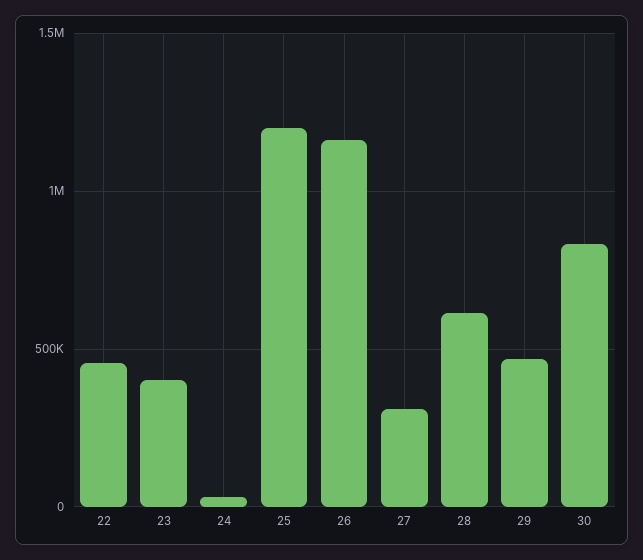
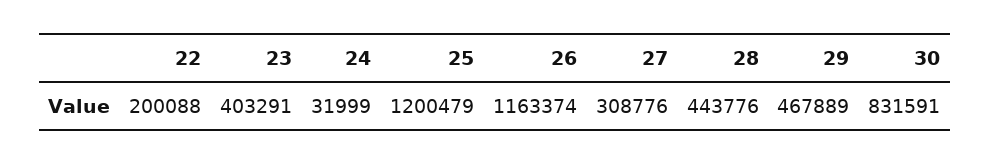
  {
-   "22": 450000,
+   "22": 200088,
    "23": 403291,
    "24": 31999,
    "25": 1200479,
    "26": 1163374,
    "27": 308776,
-   "28": 600000,
+   "28": 443776,
    "29": 467889,
    "30": 831591
  }

